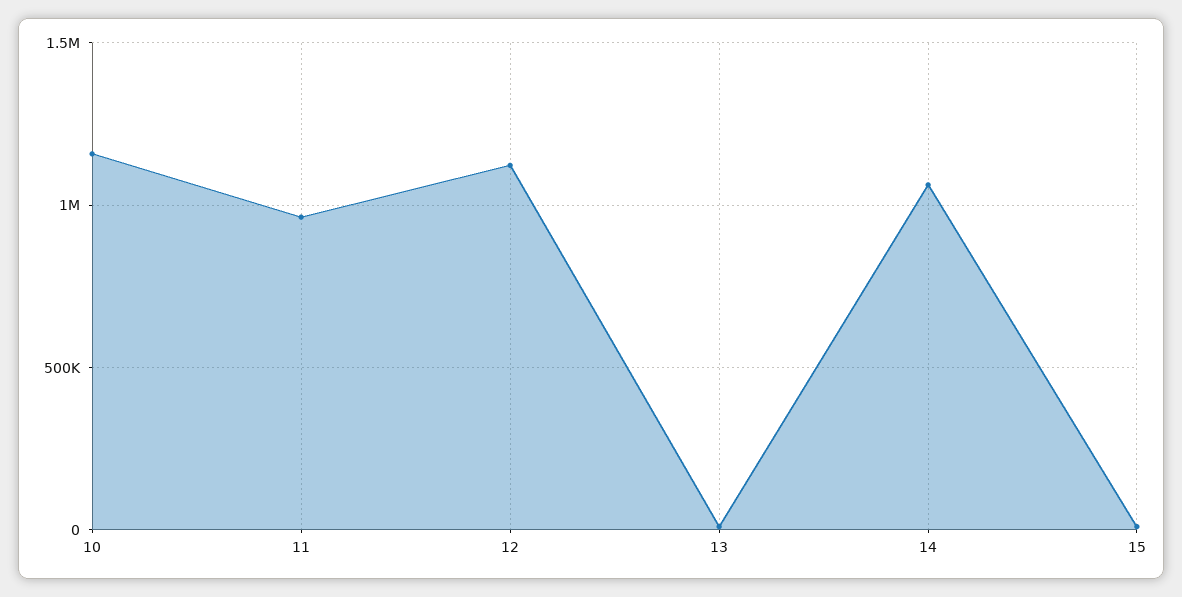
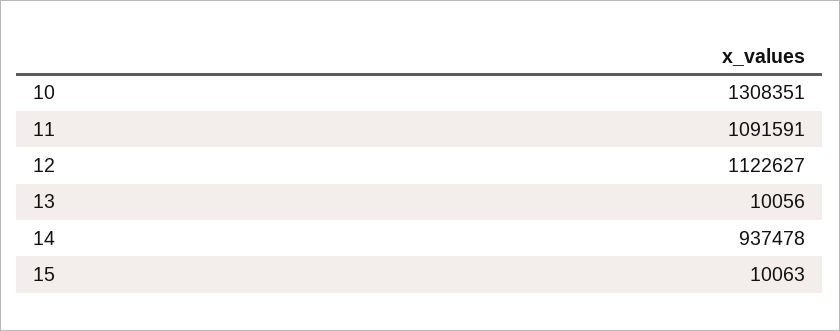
  {
-   "10": 1150000,
+   "10": 1308351,
-   "11": 950000,
+   "11": 1091591,
    "12": 1122627,
    "13": 10056,
-   "14": 1050000,
+   "14": 937478,
    "15": 10063
  }

